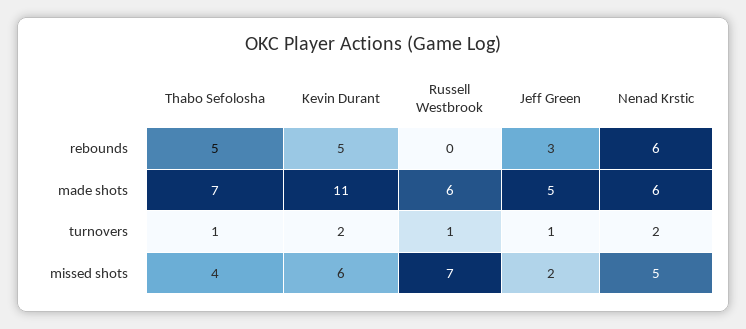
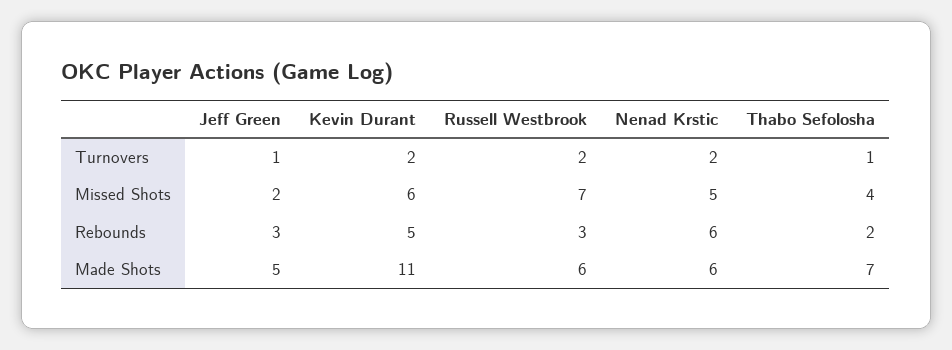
  {
    "Thabo Sefolosha": {
-     "rebounds": 5,
+     "rebounds": 2,
      "made shots": 7,
      "turnovers": 1,
      "missed shots": 4
    },
    "Kevin Durant": {
      "rebounds": 5,
      "made shots": 11,
      "turnovers": 2,
      "missed shots": 6
    },
    "Russell Westbrook": {
-     "rebounds": 0,
+     "rebounds": 3,
      "made shots": 6,
-     "turnovers": 1,
+     "turnovers": 2,
      "missed shots": 7
    },
    "Jeff Green": {
      "rebounds": 3,
      "made shots": 5,
      "turnovers": 1,
      "missed shots": 2
    },
    "Nenad Krstic": {
      "rebounds": 6,
      "made shots": 6,
      "turnovers": 2,
      "missed shots": 5
    }
  }

